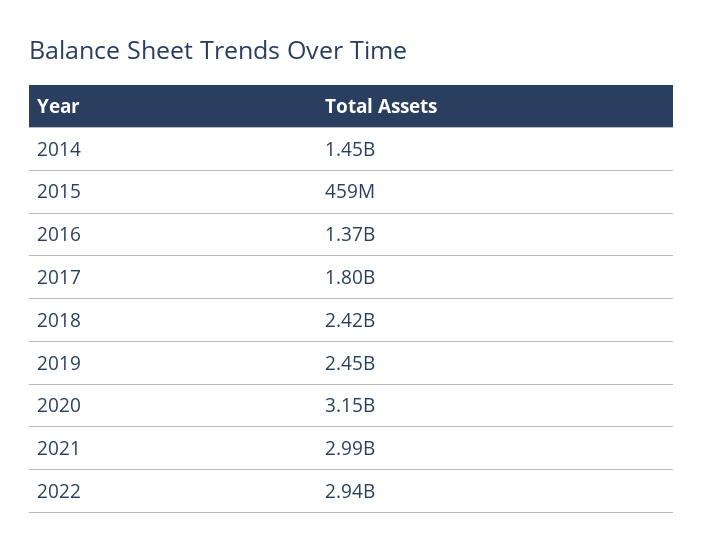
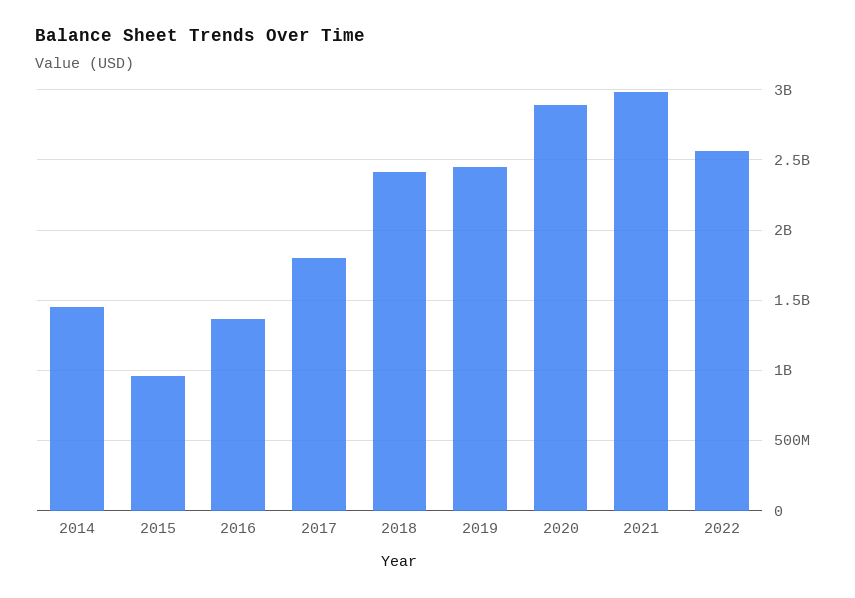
  {
    "2014": 1450000000,
-   "2015": 459000000,
+   "2015": 950000000,
    "2016": 1370000000,
    "2017": 1800000000,
    "2018": 2420000000,
    "2019": 2450000000,
-   "2020": 3150000000,
+   "2020": 2900000000,
    "2021": 2990000000,
-   "2022": 2940000000
+   "2022": 2550000000
  }

